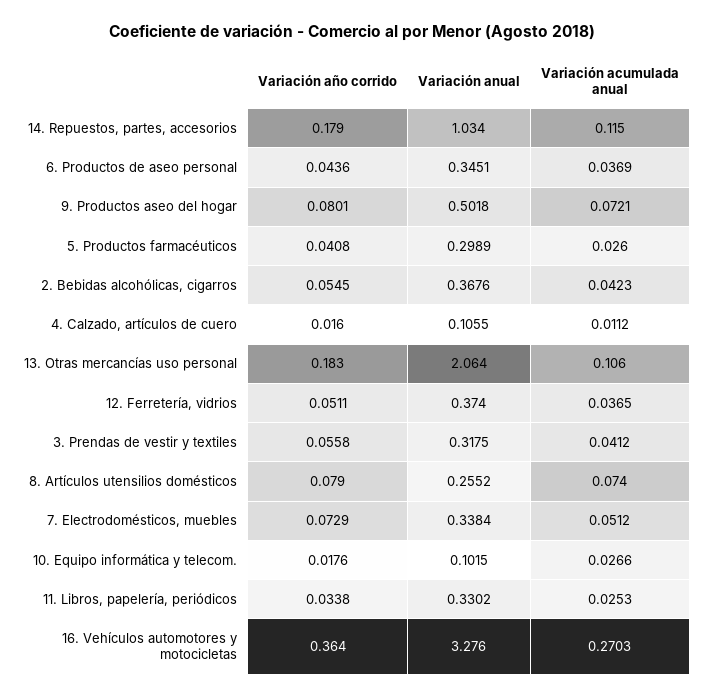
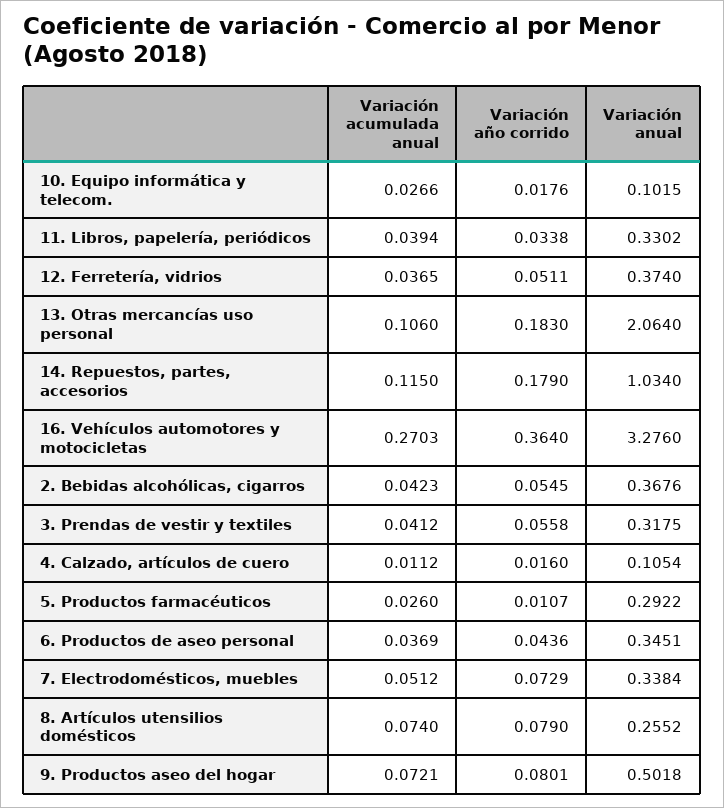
  {
    "Variación año corrido": {
      "14. Repuestos, partes, accesorios": 0.179,
      "6. Productos de aseo personal": 0.0436,
      "9. Productos aseo del hogar": 0.0801,
-     "5. Productos farmacéuticos": 0.0408,
+     "5. Productos farmacéuticos": 0.0107,
      "2. Bebidas alcohólicas, cigarros": 0.0545,
      "4. Calzado, artículos de cuero": 0.016,
      "13. Otras mercancías uso personal": 0.183,
      "12. Ferretería, vidrios": 0.0511,
      "3. Prendas de vestir y textiles": 0.0558,
      "8. Artículos utensilios domésticos": 0.079,
      "7. Electrodomésticos, muebles": 0.0729,
      "10. Equipo informática y telecom.": 0.0176,
      "11. Libros, papelería, periódicos": 0.0338,
      "16. Vehículos automotores y motocicletas": 0.364
    },
    "Variación anual": {
      "14. Repuestos, partes, accesorios": 1.034,
      "6. Productos de aseo personal": 0.3451,
      "9. Productos aseo del hogar": 0.5018,
-     "5. Productos farmacéuticos": 0.2989,
+     "5. Productos farmacéuticos": 0.2922,
      "2. Bebidas alcohólicas, cigarros": 0.3676,
-     "4. Calzado, artículos de cuero": 0.1055,
+     "4. Calzado, artículos de cuero": 0.1054,
      "13. Otras mercancías uso personal": 2.064,
      "12. Ferretería, vidrios": 0.374,
      "3. Prendas de vestir y textiles": 0.3175,
      "8. Artículos utensilios domésticos": 0.2552,
      "7. Electrodomésticos, muebles": 0.3384,
      "10. Equipo informática y telecom.": 0.1015,
      "11. Libros, papelería, periódicos": 0.3302,
      "16. Vehículos automotores y motocicletas": 3.276
    },
    "Variación acumulada anual": {
      "14. Repuestos, partes, accesorios": 0.115,
      "6. Productos de aseo personal": 0.0369,
      "9. Productos aseo del hogar": 0.0721,
      "5. Productos farmacéuticos": 0.026,
      "2. Bebidas alcohólicas, cigarros": 0.0423,
      "4. Calzado, artículos de cuero": 0.0112,
      "13. Otras mercancías uso personal": 0.106,
      "12. Ferretería, vidrios": 0.0365,
      "3. Prendas de vestir y textiles": 0.0412,
      "8. Artículos utensilios domésticos": 0.074,
      "7. Electrodomésticos, muebles": 0.0512,
      "10. Equipo informática y telecom.": 0.0266,
-     "11. Libros, papelería, periódicos": 0.0253,
+     "11. Libros, papelería, periódicos": 0.0394,
      "16. Vehículos automotores y motocicletas": 0.2703
    }
  }

